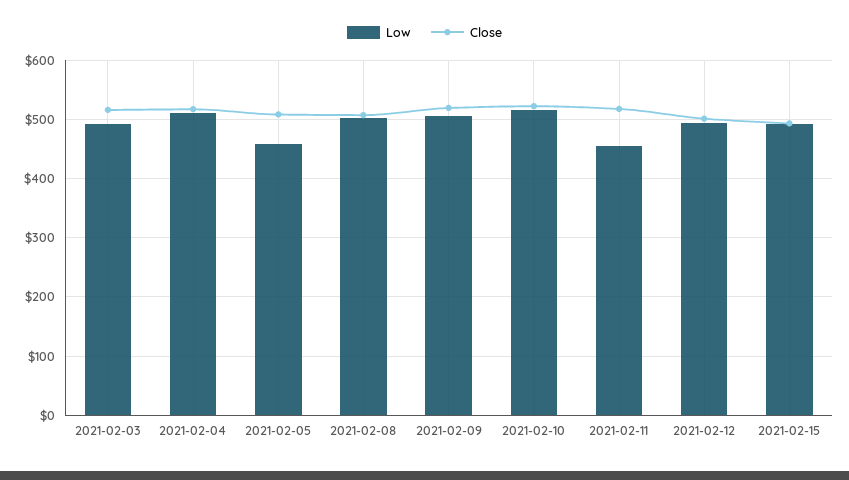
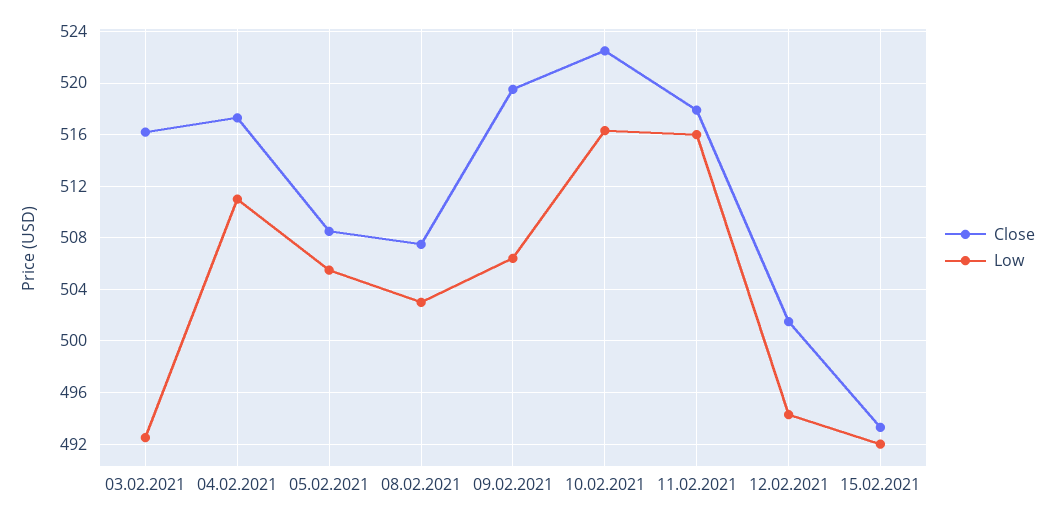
  {
    "Low": {
      "2021-02-03": 492.5,
      "2021-02-04": 511,
-     "2021-02-05": 460,
+     "2021-02-05": 505.5,
      "2021-02-08": 503,
      "2021-02-09": 506.5,
      "2021-02-10": 516.5,
-     "2021-02-11": 460,
+     "2021-02-11": 516,
      "2021-02-12": 494.5,
      "2021-02-15": 492
    },
    "Close": {
      "2021-02-03": 516,
      "2021-02-04": 517.5,
      "2021-02-05": 508.5,
      "2021-02-08": 507.5,
      "2021-02-09": 519.5,
      "2021-02-10": 522.5,
      "2021-02-11": 518,
      "2021-02-12": 501.5,
      "2021-02-15": 493.5
    }
  }

